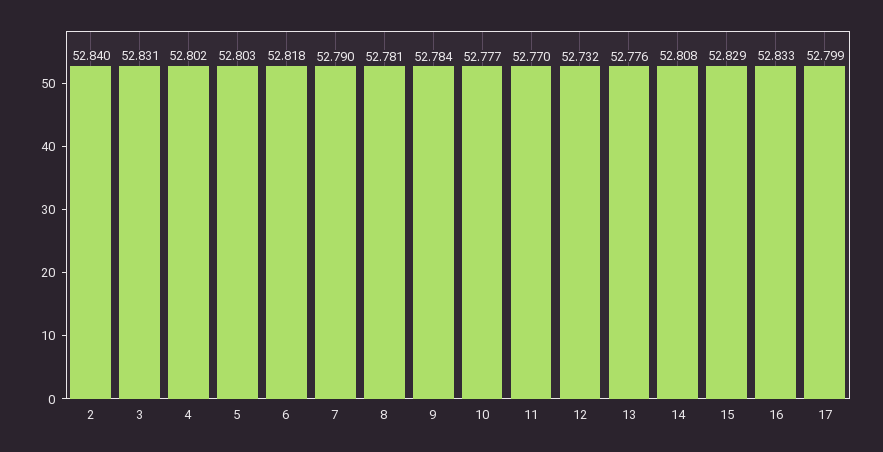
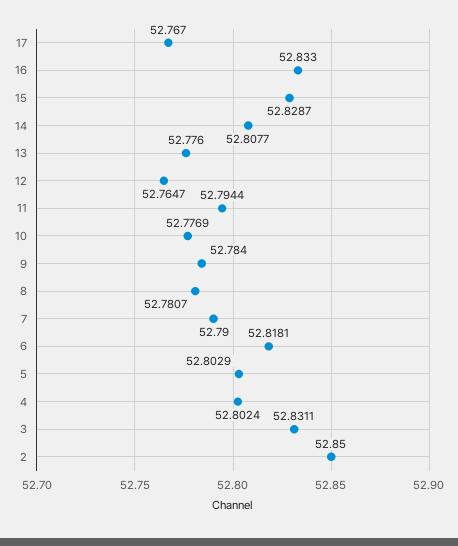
  {
-   "2": 52.84,
+   "2": 52.85,
    "3": 52.8311,
    "4": 52.8024,
    "5": 52.8029,
    "6": 52.8181,
    "7": 52.79,
    "8": 52.7807,
    "9": 52.784,
    "10": 52.7769,
-   "11": 52.77,
+   "11": 52.7944,
-   "12": 52.732,
+   "12": 52.7647,
    "13": 52.776,
    "14": 52.8077,
    "15": 52.8287,
    "16": 52.833,
-   "17": 52.799
+   "17": 52.767
  }

